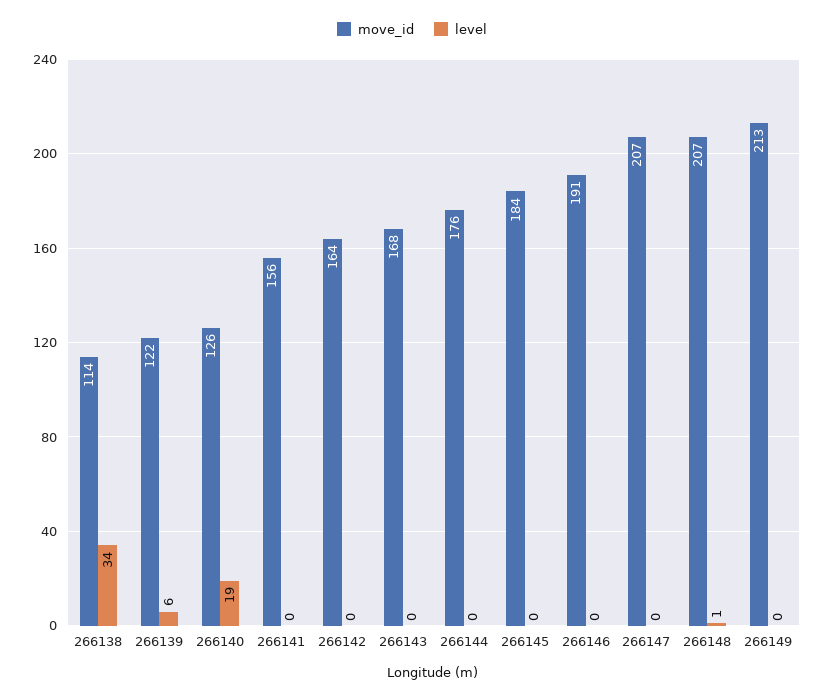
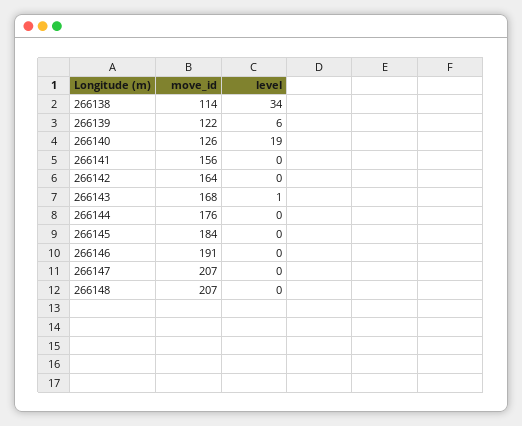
  {
    "move_id": {
      "266138": 114,
      "266139": 122,
      "266140": 126,
      "266141": 156,
      "266142": 164,
      "266143": 168,
      "266144": 176,
      "266145": 184,
      "266146": 191,
      "266147": 207,
-     "266148": 207,
+     "266148": 207
-     "266149": 213
    },
    "level": {
      "266138": 34,
      "266139": 6,
      "266140": 19,
      "266141": 0,
      "266142": 0,
-     "266143": 0,
+     "266143": 1,
      "266144": 0,
      "266145": 0,
      "266146": 0,
      "266147": 0,
-     "266148": 1,
+     "266148": 0
-     "266149": 0
    }
  }

